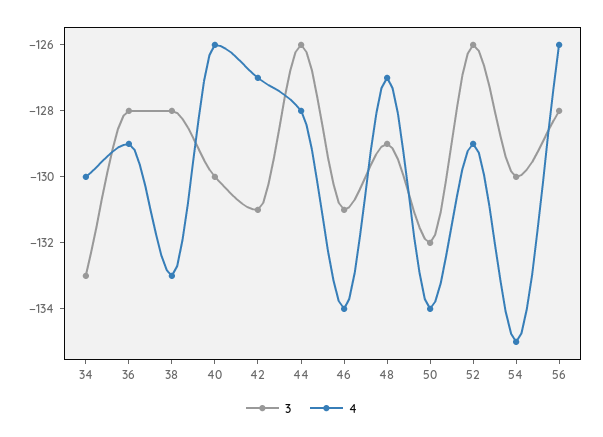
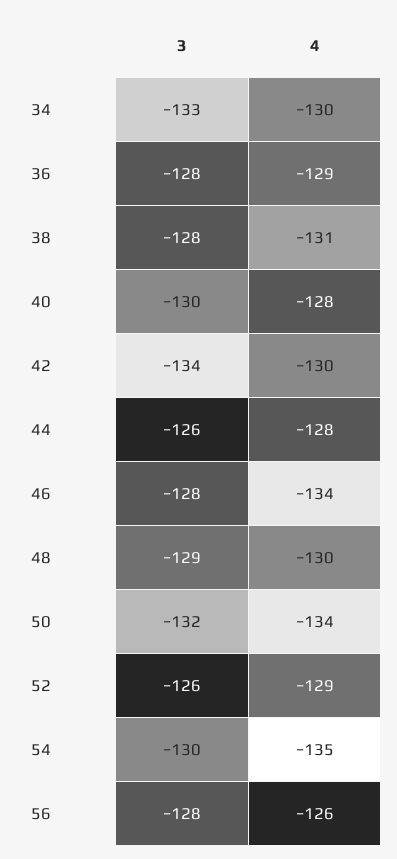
  {
    "3": {
      "34": -133,
      "36": -128,
      "38": -128,
      "40": -130,
-     "42": -131,
+     "42": -134,
      "44": -126,
-     "46": -131,
+     "46": -128,
      "48": -129,
      "50": -132,
      "52": -126,
      "54": -130,
      "56": -128
    },
    "4": {
      "34": -130,
      "36": -129,
-     "38": -133,
+     "38": -131,
-     "40": -126,
+     "40": -128,
-     "42": -127,
+     "42": -130,
      "44": -128,
      "46": -134,
-     "48": -127,
+     "48": -130,
      "50": -134,
      "52": -129,
      "54": -135,
      "56": -126
    }
  }

